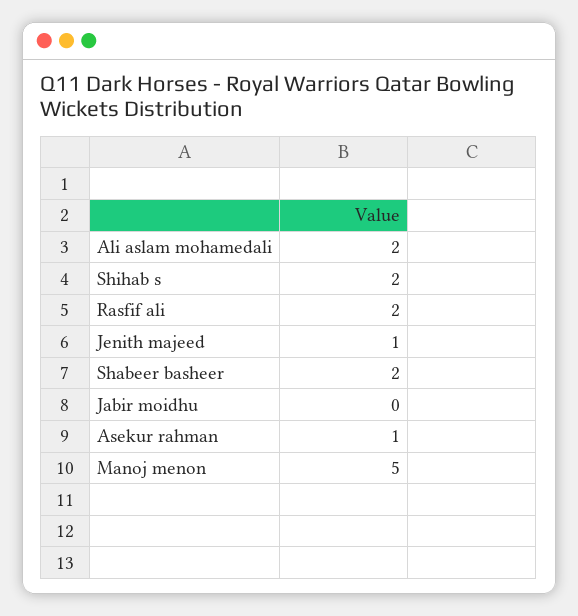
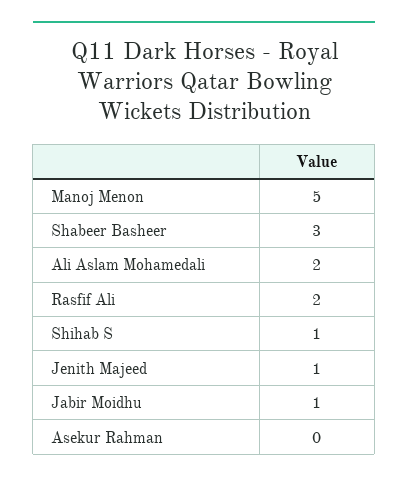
  {
    "Ali aslam mohamedali": 2,
-   "Shihab s": 2,
+   "Shihab s": 1,
    "Rasfif ali": 2,
    "Jenith majeed": 1,
-   "Shabeer basheer": 2,
+   "Shabeer basheer": 3,
-   "Jabir moidhu": 0,
+   "Jabir moidhu": 1,
-   "Asekur rahman": 1,
+   "Asekur rahman": 0,
    "Manoj menon": 5
  }

